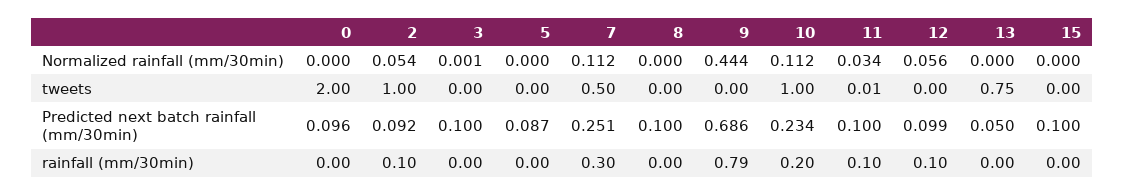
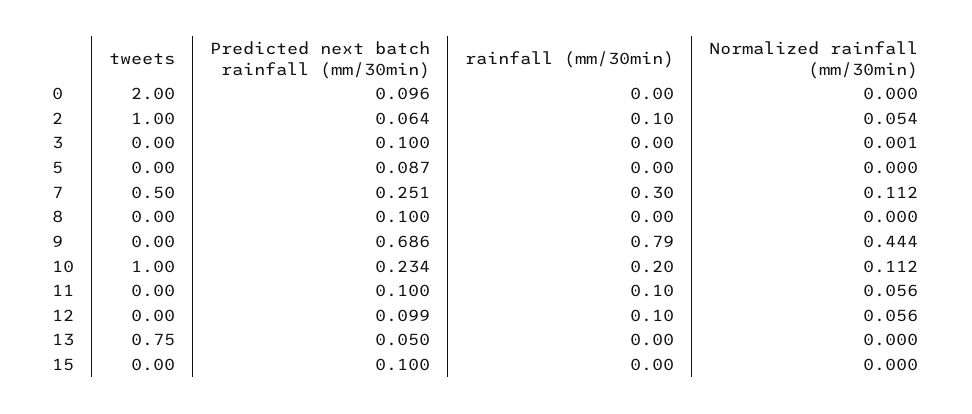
  {
    "0": {
      "Normalized rainfall (mm/30min)": 0,
      "tweets": 2,
      "Predicted next batch rainfall (mm/30min)": 0.096,
      "rainfall (mm/30min)": 0
    },
    "2": {
      "Normalized rainfall (mm/30min)": 0.054,
      "tweets": 1,
-     "Predicted next batch rainfall (mm/30min)": 0.092,
+     "Predicted next batch rainfall (mm/30min)": 0.064,
      "rainfall (mm/30min)": 0.1
    },
    "3": {
      "Normalized rainfall (mm/30min)": 0.001,
      "tweets": 0,
      "Predicted next batch rainfall (mm/30min)": 0.1,
      "rainfall (mm/30min)": 0
    },
    "5": {
      "Normalized rainfall (mm/30min)": 0,
      "tweets": 0,
      "Predicted next batch rainfall (mm/30min)": 0.087,
      "rainfall (mm/30min)": 0
    },
    "7": {
      "Normalized rainfall (mm/30min)": 0.112,
      "tweets": 0.5,
      "Predicted next batch rainfall (mm/30min)": 0.251,
      "rainfall (mm/30min)": 0.3
    },
    "8": {
      "Normalized rainfall (mm/30min)": 0,
      "tweets": 0,
      "Predicted next batch rainfall (mm/30min)": 0.1,
      "rainfall (mm/30min)": 0
    },
    "9": {
      "Normalized rainfall (mm/30min)": 0.444,
      "tweets": 0,
      "Predicted next batch rainfall (mm/30min)": 0.686,
      "rainfall (mm/30min)": 0.79
    },
    "10": {
      "Normalized rainfall (mm/30min)": 0.112,
      "tweets": 1,
      "Predicted next batch rainfall (mm/30min)": 0.234,
      "rainfall (mm/30min)": 0.2
    },
    "11": {
-     "Normalized rainfall (mm/30min)": 0.034,
+     "Normalized rainfall (mm/30min)": 0.056,
-     "tweets": 0.01,
+     "tweets": 0,
      "Predicted next batch rainfall (mm/30min)": 0.1,
      "rainfall (mm/30min)": 0.1
    },
    "12": {
      "Normalized rainfall (mm/30min)": 0.056,
      "tweets": 0,
      "Predicted next batch rainfall (mm/30min)": 0.099,
      "rainfall (mm/30min)": 0.1
    },
    "13": {
      "Normalized rainfall (mm/30min)": 0,
      "tweets": 0.75,
      "Predicted next batch rainfall (mm/30min)": 0.05,
      "rainfall (mm/30min)": 0
    },
    "15": {
      "Normalized rainfall (mm/30min)": 0,
      "tweets": 0,
      "Predicted next batch rainfall (mm/30min)": 0.1,
      "rainfall (mm/30min)": 0
    }
  }

